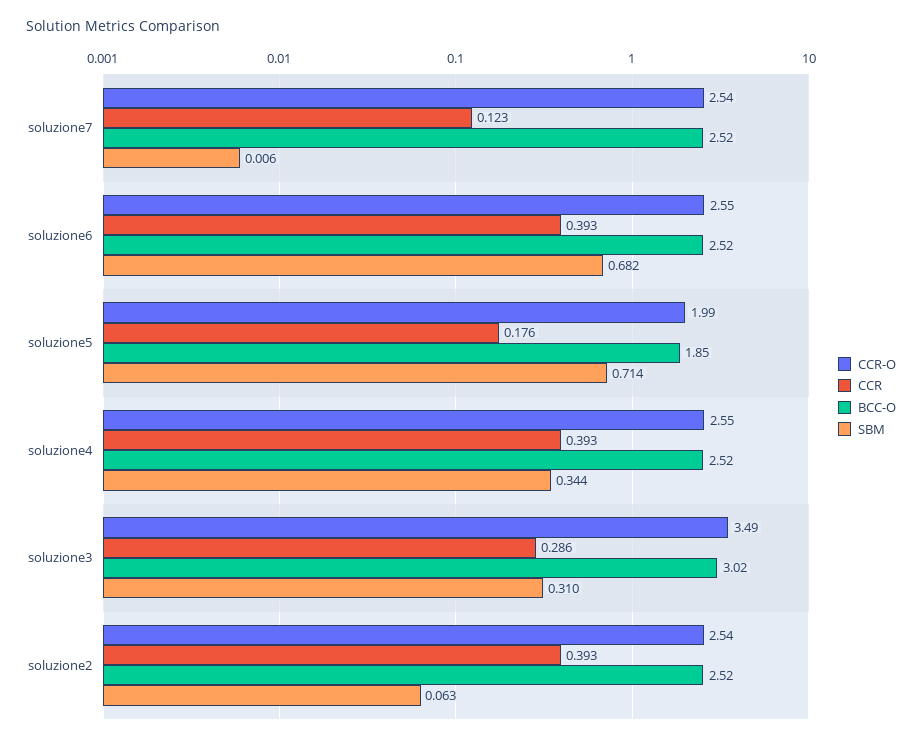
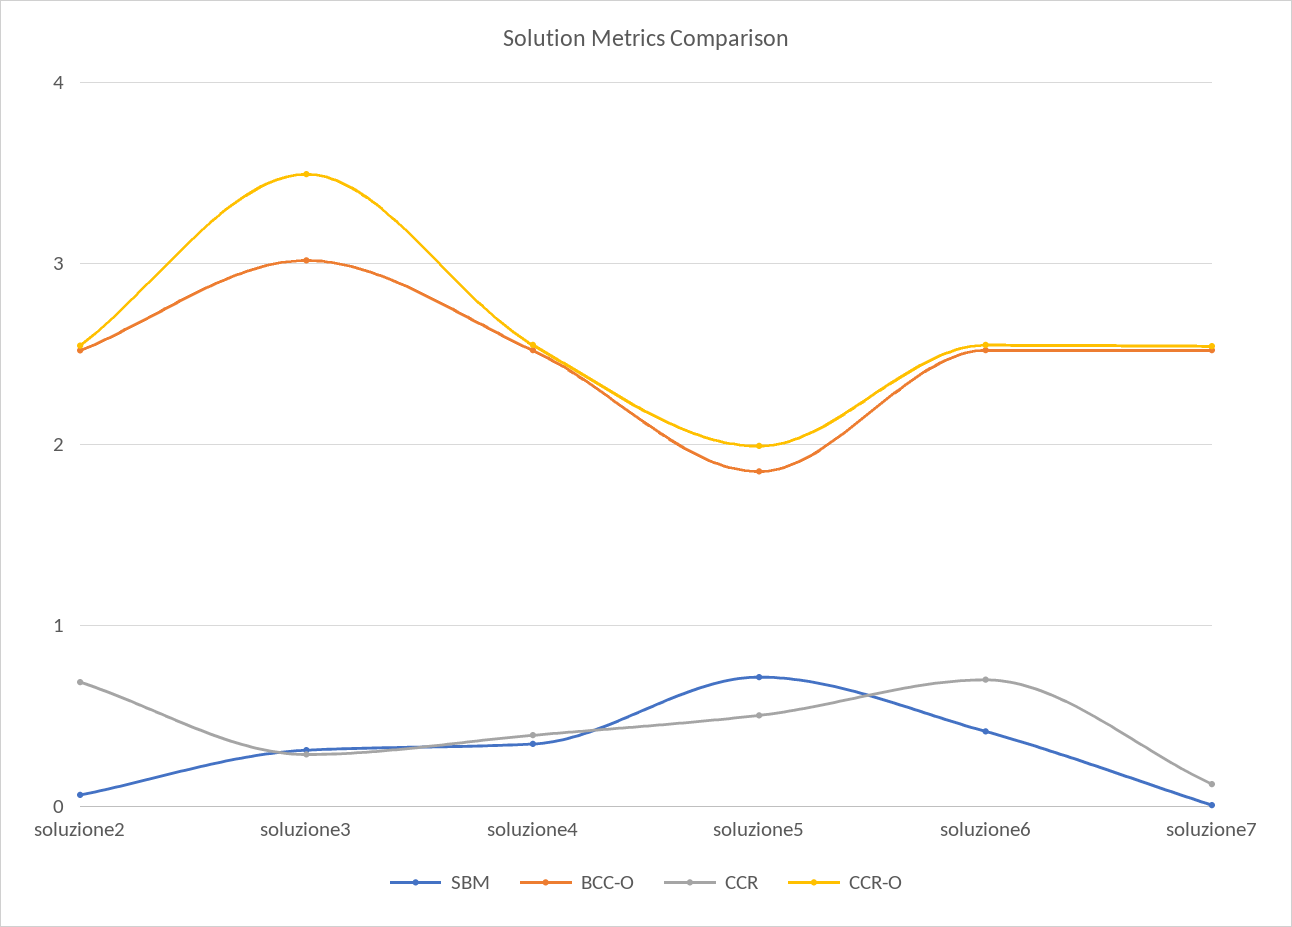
  {
    "CCR-O": {
      "soluzione7": 2.54,
      "soluzione6": 2.55,
      "soluzione5": 1.99,
      "soluzione4": 2.55,
      "soluzione3": 3.49,
      "soluzione2": 2.54
    },
    "CCR": {
      "soluzione7": 0.123,
-     "soluzione6": 0.393,
+     "soluzione6": 0.7,
-     "soluzione5": 0.176,
+     "soluzione5": 0.5,
      "soluzione4": 0.393,
      "soluzione3": 0.286,
-     "soluzione2": 0.393
+     "soluzione2": 0.7
    },
    "BCC-O": {
      "soluzione7": 2.52,
      "soluzione6": 2.52,
      "soluzione5": 1.85,
      "soluzione4": 2.52,
      "soluzione3": 3.02,
      "soluzione2": 2.52
    },
    "SBM": {
      "soluzione7": 0.006,
-     "soluzione6": 0.682,
+     "soluzione6": 0.4,
      "soluzione5": 0.714,
      "soluzione4": 0.344,
      "soluzione3": 0.31,
      "soluzione2": 0.063
    }
  }

